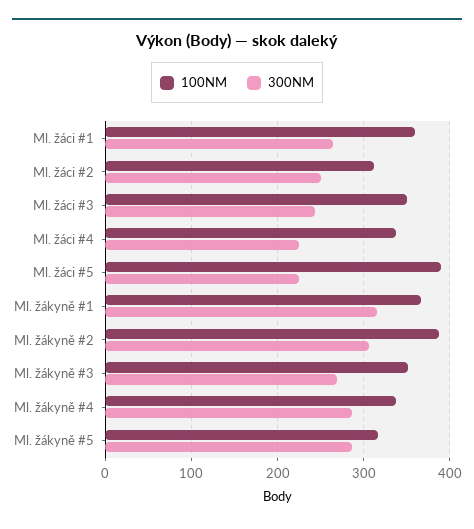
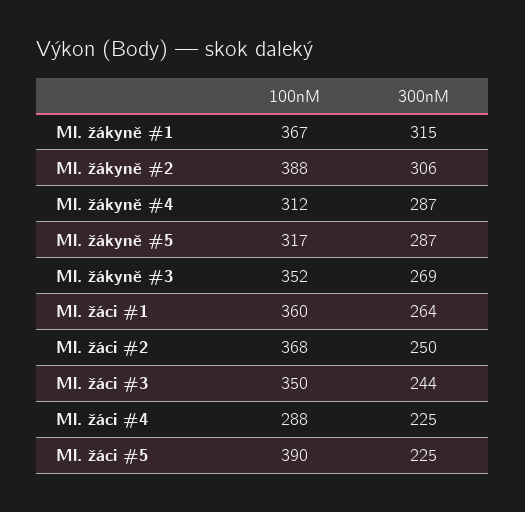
  {
    "100NM": {
      "Ml. žáci #1": 360,
-     "Ml. žáci #2": 310,
+     "Ml. žáci #2": 368,
      "Ml. žáci #3": 350,
-     "Ml. žáci #4": 340,
+     "Ml. žáci #4": 288,
      "Ml. žáci #5": 390,
      "Ml. žákyně #1": 367,
      "Ml. žákyně #2": 388,
      "Ml. žákyně #3": 352,
-     "Ml. žákyně #4": 340,
+     "Ml. žákyně #4": 312,
      "Ml. žákyně #5": 317
    },
    "300NM": {
      "Ml. žáci #1": 264,
      "Ml. žáci #2": 250,
      "Ml. žáci #3": 244,
      "Ml. žáci #4": 225,
      "Ml. žáci #5": 225,
      "Ml. žákyně #1": 315,
      "Ml. žákyně #2": 306,
      "Ml. žákyně #3": 269,
      "Ml. žákyně #4": 287,
      "Ml. žákyně #5": 287
    }
  }

